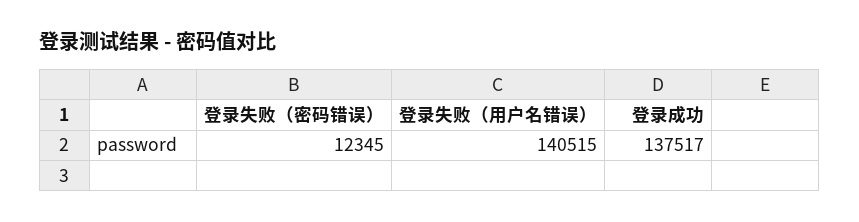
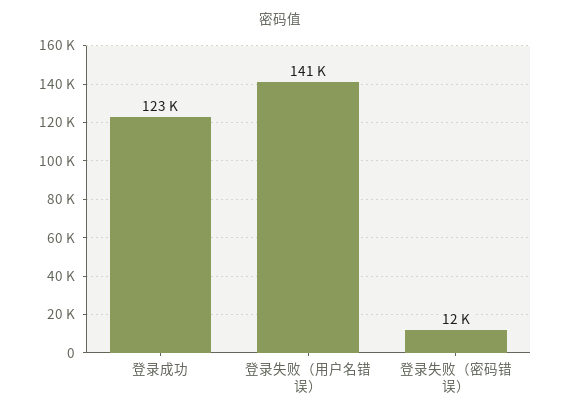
  {
    "登录失败（密码错误）": 12345,
    "登录失败（用户名错误）": 140515,
-   "登录成功": 137517
+   "登录成功": 123000
  }

